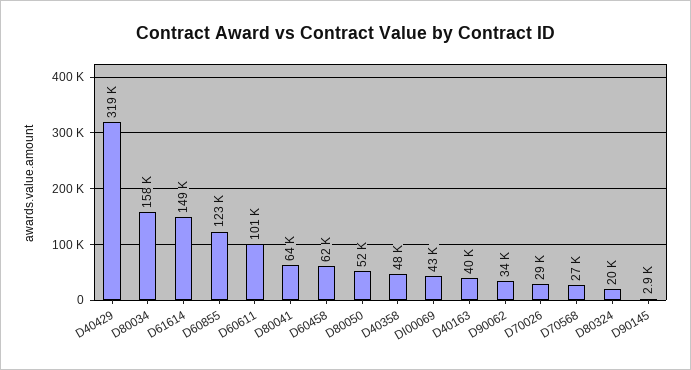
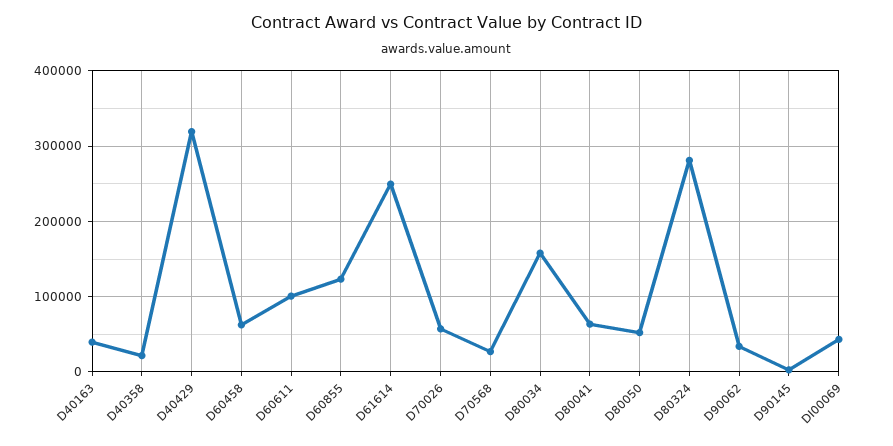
  {
    "D40429": 319000,
    "D80034": 158000,
-   "D61614": 149000,
+   "D61614": 250000,
    "D60855": 123000,
    "D60611": 101000,
    "D80041": 64000,
    "D60458": 62000,
    "D80050": 52000,
-   "D40358": 48000,
+   "D40358": 20000,
    "DI00069": 43000,
    "D40163": 40000,
    "D90062": 34000,
-   "D70026": 29000,
+   "D70026": 60000,
    "D70568": 27000,
-   "D80324": 20000,
+   "D80324": 280000,
    "D90145": 2900
  }

